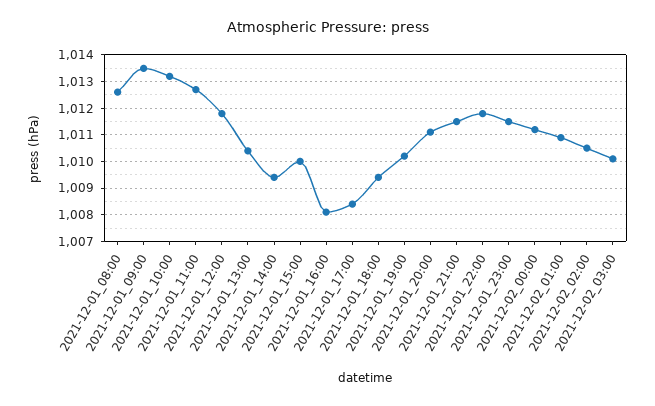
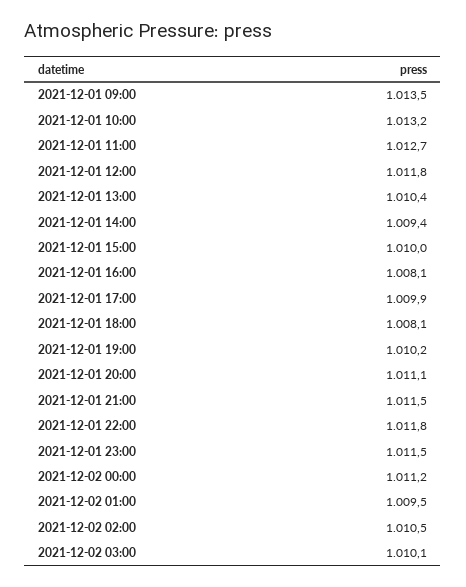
  {
-   "2021-12-01_08:00": 1012.5,
    "2021-12-01_09:00": 1013.5,
    "2021-12-01_10:00": 1013.2,
    "2021-12-01_11:00": 1012.7,
    "2021-12-01_12:00": 1011.8,
    "2021-12-01_13:00": 1010.4,
    "2021-12-01_14:00": 1009.4,
    "2021-12-01_15:00": 1010,
    "2021-12-01_16:00": 1008.1,
-   "2021-12-01_17:00": 1008.5,
+   "2021-12-01_17:00": 1009.9,
-   "2021-12-01_18:00": 1009.5,
+   "2021-12-01_18:00": 1008.1,
    "2021-12-01_19:00": 1010.2,
    "2021-12-01_20:00": 1011.1,
    "2021-12-01_21:00": 1011.5,
    "2021-12-01_22:00": 1011.8,
    "2021-12-01_23:00": 1011.5,
    "2021-12-02_00:00": 1011.2,
-   "2021-12-02_01:00": 1011,
+   "2021-12-02_01:00": 1009.5,
    "2021-12-02_02:00": 1010.5,
    "2021-12-02_03:00": 1010.1
  }

